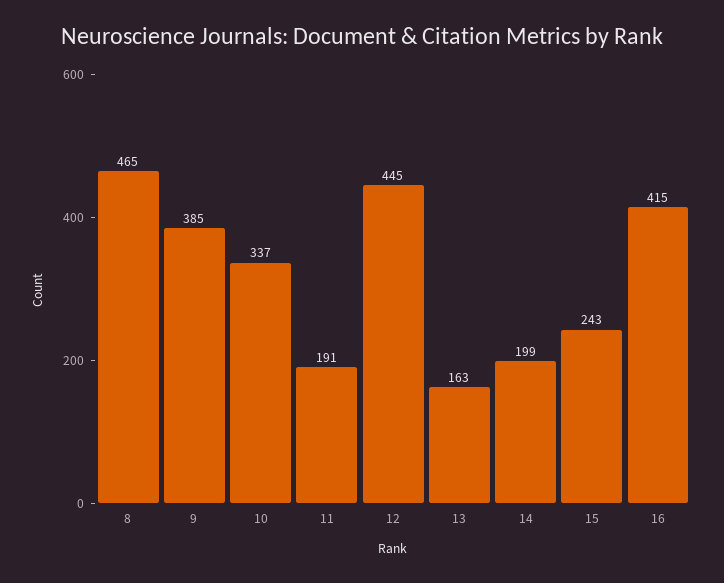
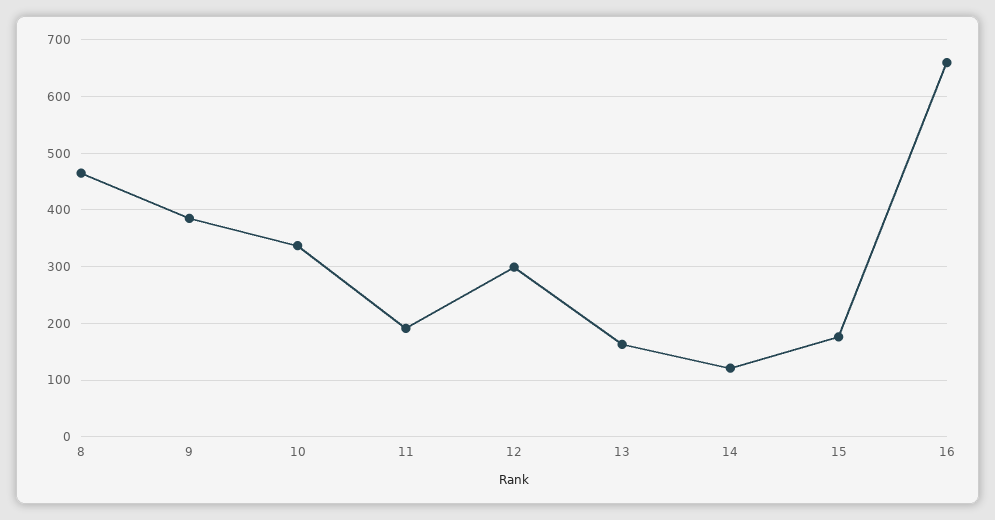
  {
    "8": 465,
    "9": 385,
    "10": 337,
    "11": 191,
-   "12": 445,
+   "12": 300,
    "13": 163,
-   "14": 199,
+   "14": 120,
-   "15": 243,
+   "15": 180,
-   "16": 415
+   "16": 660
  }

